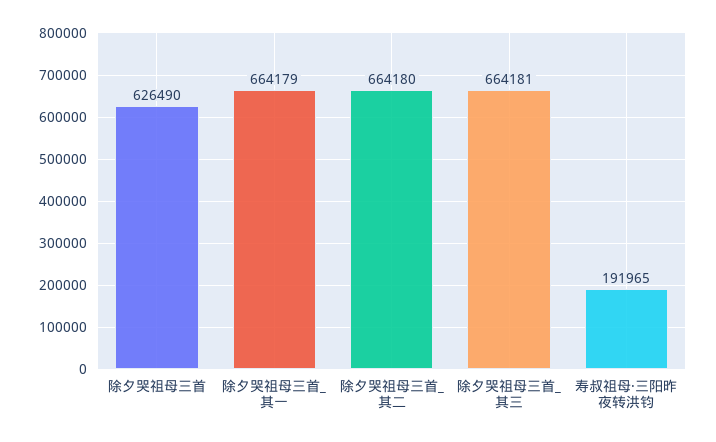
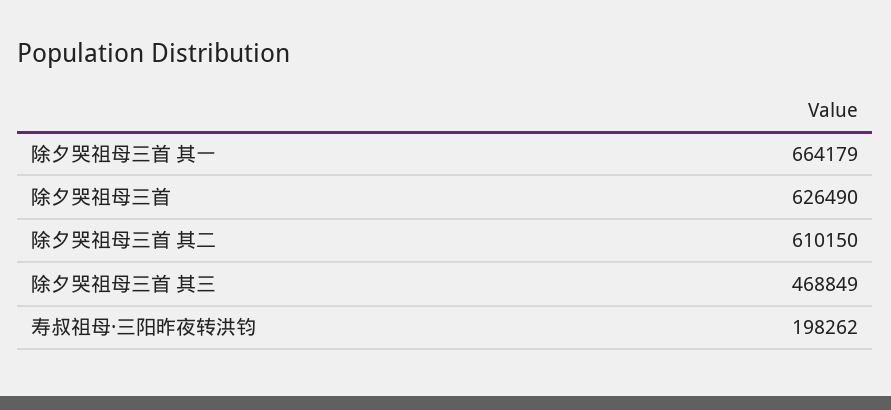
  {
    "除夕哭祖母三首": 626490,
    "除夕哭祖母三首_其一": 664179,
-   "除夕哭祖母三首_其二": 664180,
+   "除夕哭祖母三首_其二": 610150,
-   "除夕哭祖母三首_其三": 664181,
+   "除夕哭祖母三首_其三": 468849,
-   "寿叔祖母·三阳昨夜转洪钧": 191965
+   "寿叔祖母·三阳昨夜转洪钧": 198262
  }

